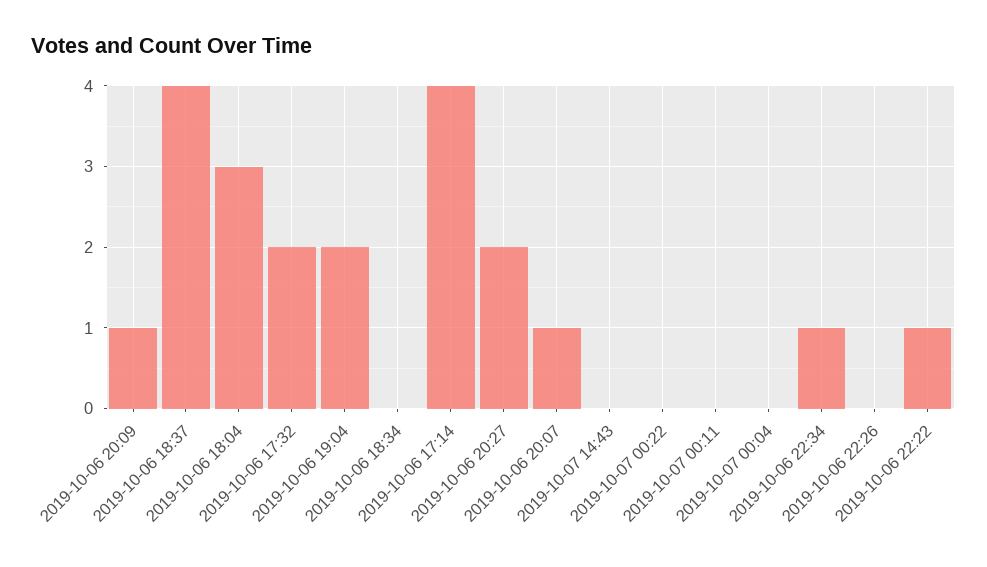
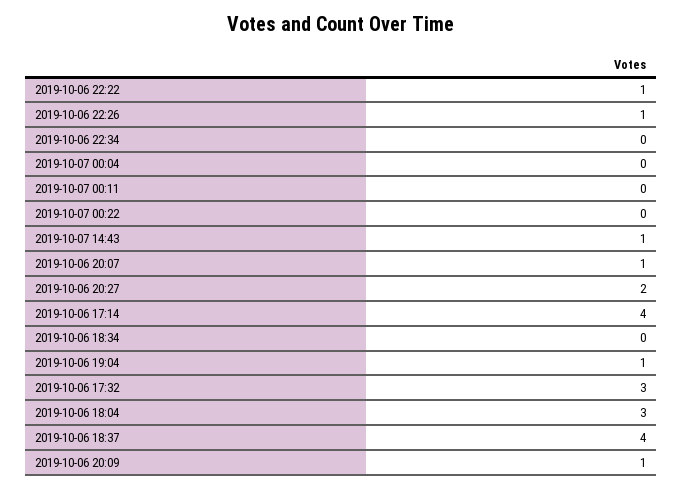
  {
    "2019-10-06 20:09": 1,
    "2019-10-06 18:37": 4,
    "2019-10-06 18:04": 3,
-   "2019-10-06 17:32": 2,
+   "2019-10-06 17:32": 3,
-   "2019-10-06 19:04": 2,
+   "2019-10-06 19:04": 1,
    "2019-10-06 18:34": 0,
    "2019-10-06 17:14": 4,
    "2019-10-06 20:27": 2,
    "2019-10-06 20:07": 1,
-   "2019-10-07 14:43": 0,
+   "2019-10-07 14:43": 1,
    "2019-10-07 00:22": 0,
    "2019-10-07 00:11": 0,
    "2019-10-07 00:04": 0,
-   "2019-10-06 22:34": 1,
+   "2019-10-06 22:34": 0,
-   "2019-10-06 22:26": 0,
+   "2019-10-06 22:26": 1,
    "2019-10-06 22:22": 1
  }

